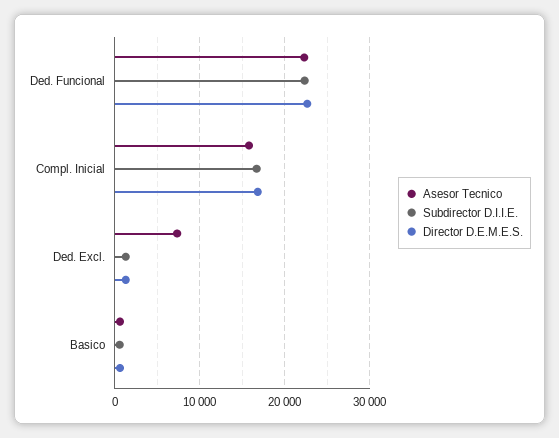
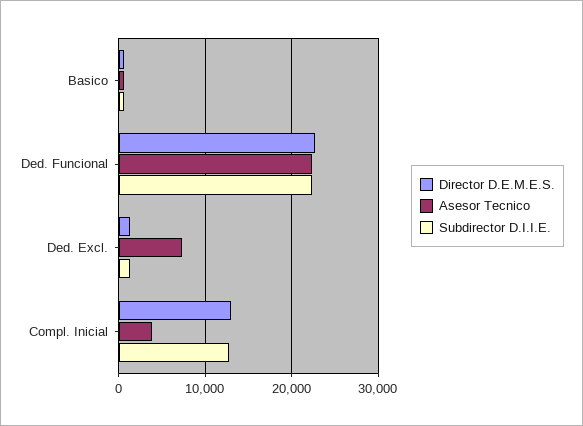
  {
    "Asesor Tecnico": {
      "Ded. Funcional": 22000,
-     "Compl. Inicial": 16000,
+     "Compl. Inicial": 4000,
      "Ded. Excl.": 7000,
      "Basico": 1000
    },
    "Subdirector D.I.I.E.": {
      "Ded. Funcional": 22000,
-     "Compl. Inicial": 17000,
+     "Compl. Inicial": 13000,
      "Ded. Excl.": 1000,
      "Basico": 1000
    },
    "Director D.E.M.E.S.": {
      "Ded. Funcional": 23000,
-     "Compl. Inicial": 17000,
+     "Compl. Inicial": 13000,
      "Ded. Excl.": 1000,
      "Basico": 1000
    }
  }

